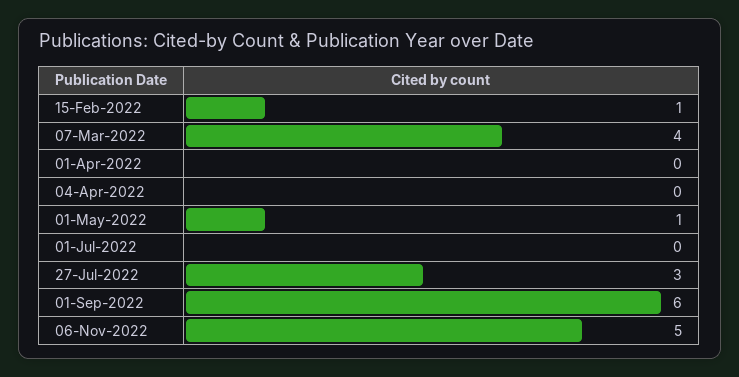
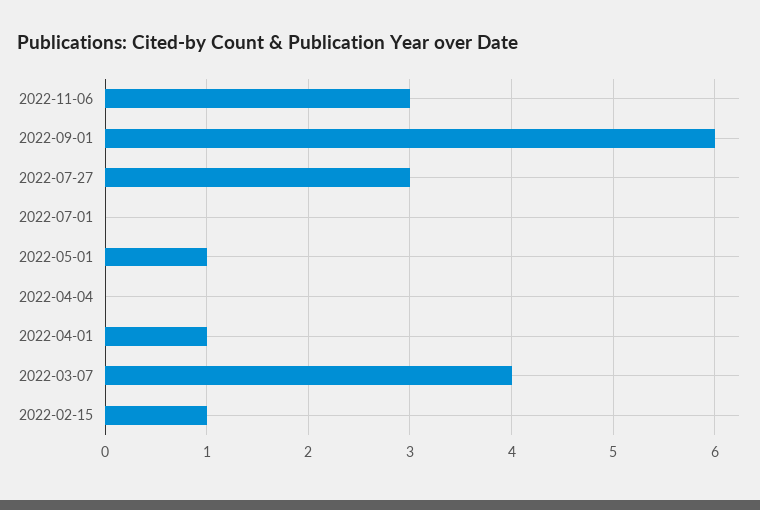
  {
    "15-Feb-2022": 1,
    "07-Mar-2022": 4,
-   "01-Apr-2022": 0,
+   "01-Apr-2022": 1,
    "04-Apr-2022": 0,
    "01-May-2022": 1,
    "01-Jul-2022": 0,
    "27-Jul-2022": 3,
    "01-Sep-2022": 6,
-   "06-Nov-2022": 5
+   "06-Nov-2022": 3
  }

